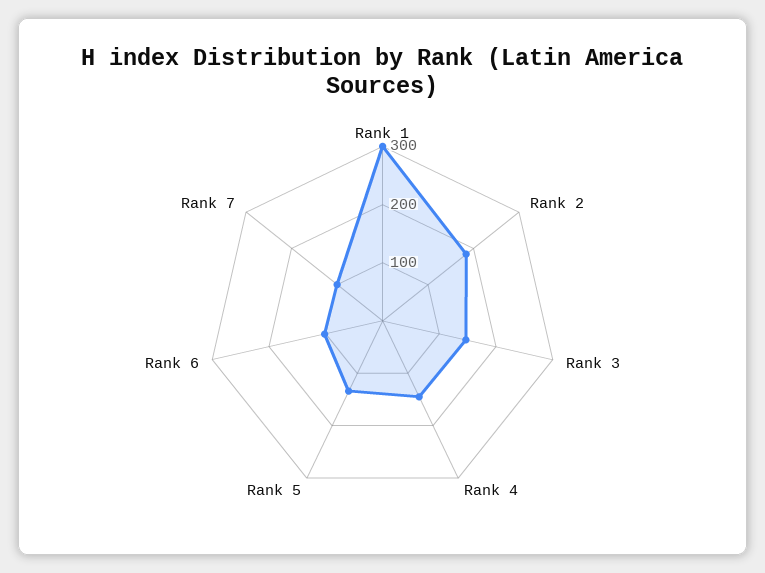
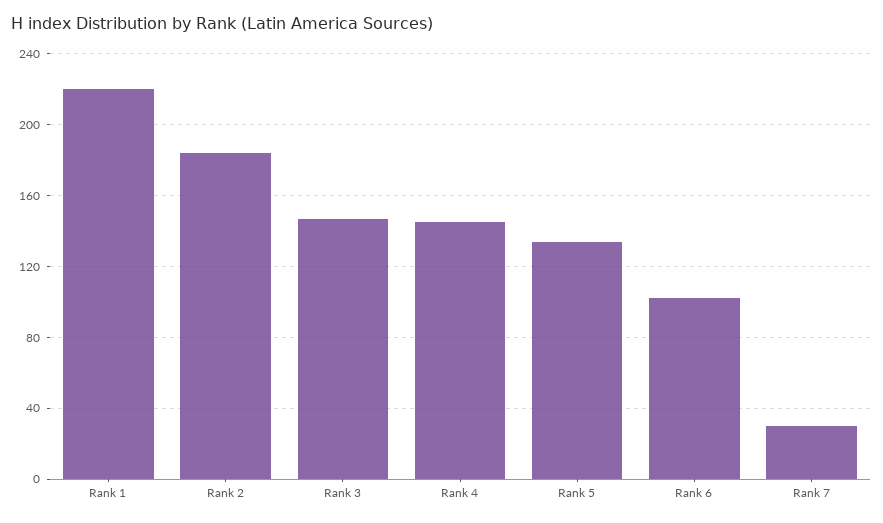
  {
-   "Rank 1": 300,
+   "Rank 1": 220,
    "Rank 2": 185,
    "Rank 3": 145,
    "Rank 4": 145,
    "Rank 5": 135,
    "Rank 6": 100,
-   "Rank 7": 100
+   "Rank 7": 30
  }

